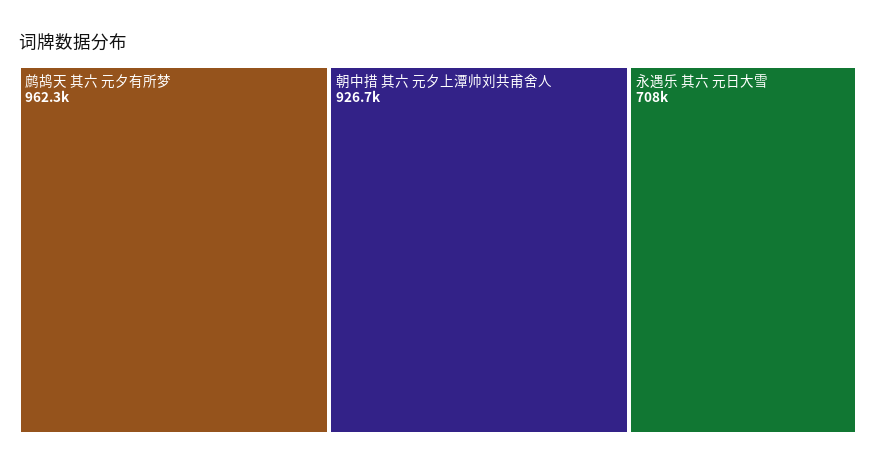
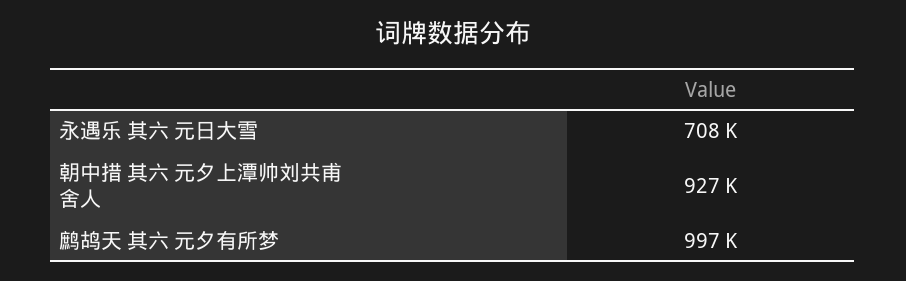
  {
-   "鹧鸪天 其六 元夕有所梦": 962300,
+   "鹧鸪天 其六 元夕有所梦": 997000,
    "朝中措 其六 元夕上潭帅刘共甫舍人": 926700,
    "永遇乐 其六 元日大雪": 708000
  }

